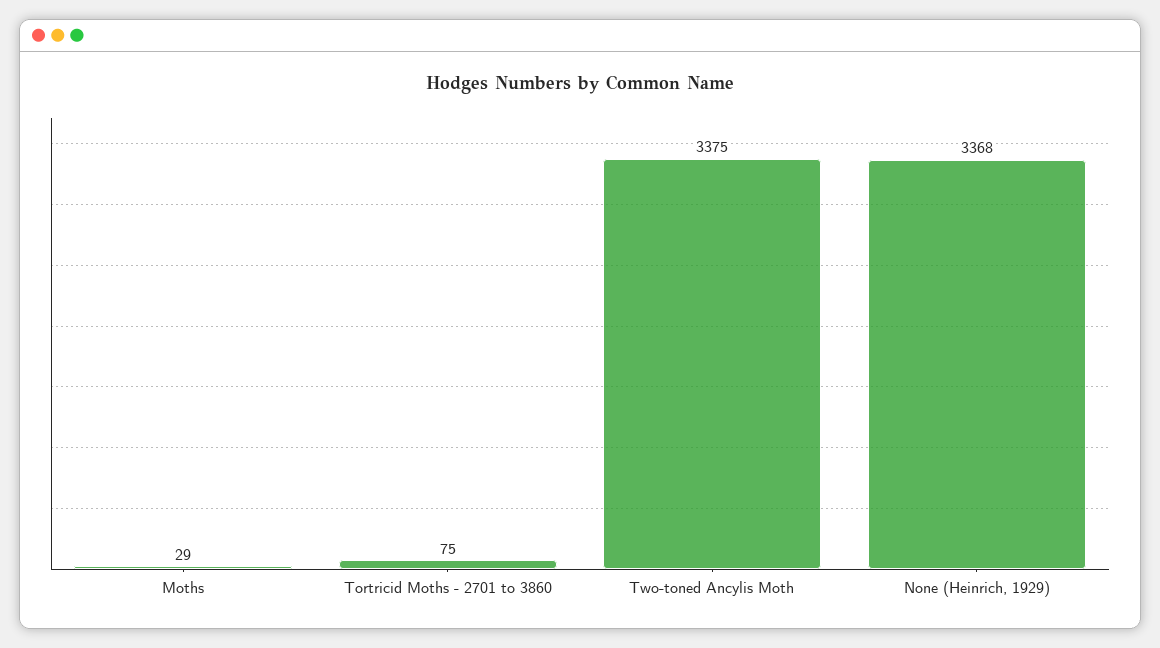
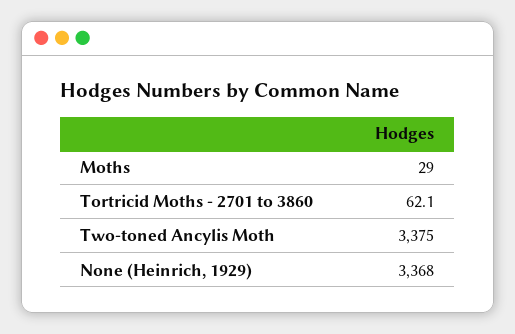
  {
    "Moths": 29,
-   "Tortricid Moths - 2701 to 3860": 75,
+   "Tortricid Moths - 2701 to 3860": 62.1,
    "Two-toned Ancylis Moth": 3375,
    "None (Heinrich, 1929)": 3368
  }

